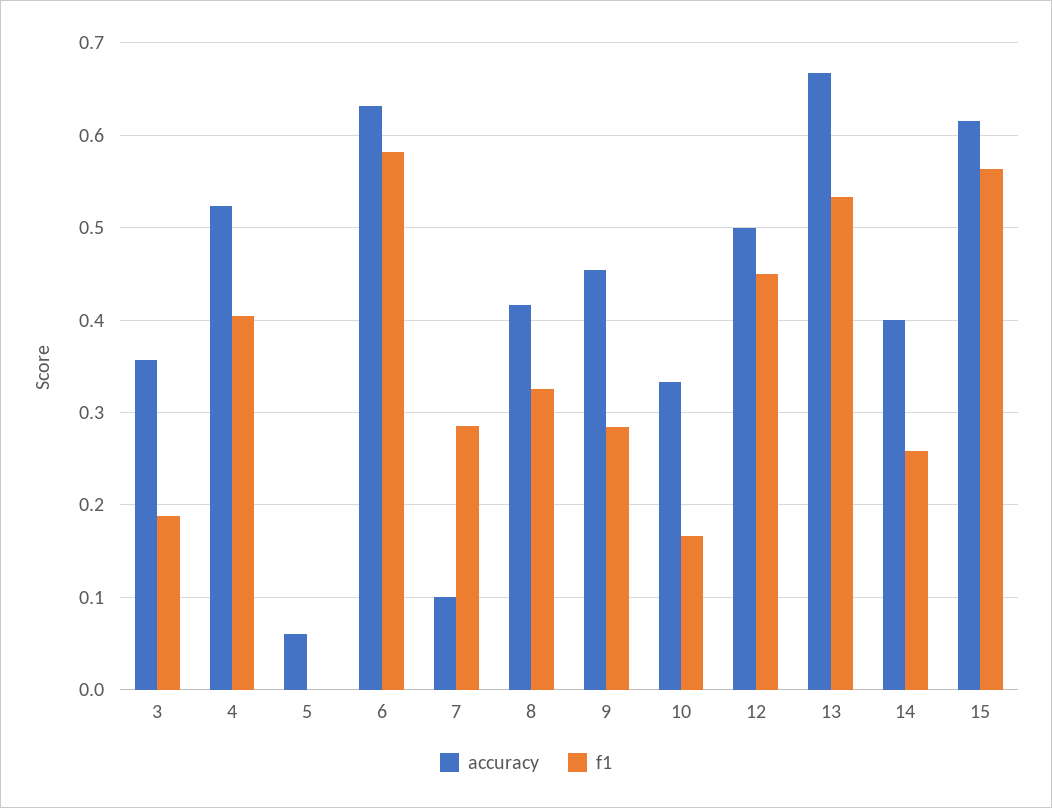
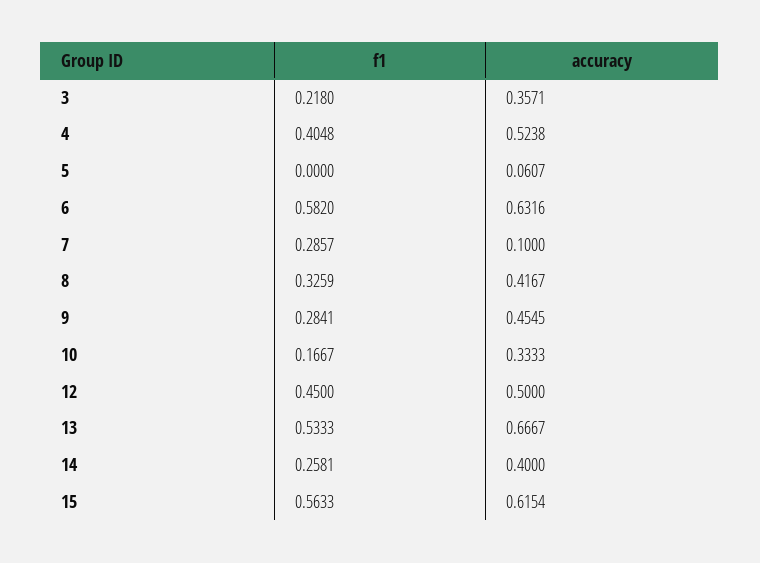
  {
    "accuracy": {
      "3": 0.3571,
      "4": 0.5238,
      "5": 0.0607,
      "6": 0.6316,
      "7": 0.1,
      "8": 0.4167,
      "9": 0.4545,
      "10": 0.3333,
      "12": 0.5,
      "13": 0.6667,
      "14": 0.4,
      "15": 0.6154
    },
    "f1": {
-     "3": 0.19,
+     "3": 0.218,
      "4": 0.4048,
      "5": 0,
      "6": 0.582,
      "7": 0.2857,
      "8": 0.3259,
      "9": 0.2841,
      "10": 0.1667,
      "12": 0.45,
      "13": 0.5333,
      "14": 0.2581,
      "15": 0.5633
    }
  }

